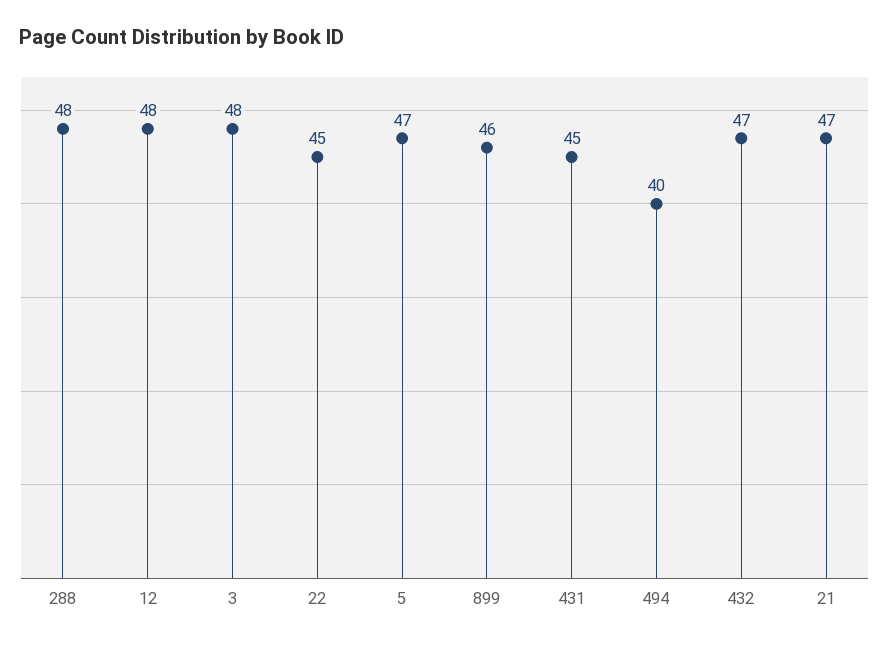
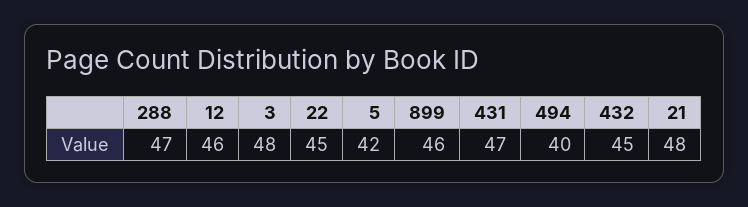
  {
-   "288": 48,
+   "288": 47,
-   "12": 48,
+   "12": 46,
    "3": 48,
    "22": 45,
-   "5": 47,
+   "5": 42,
    "899": 46,
-   "431": 45,
+   "431": 47,
    "494": 40,
-   "432": 47,
+   "432": 45,
-   "21": 47
+   "21": 48
  }

